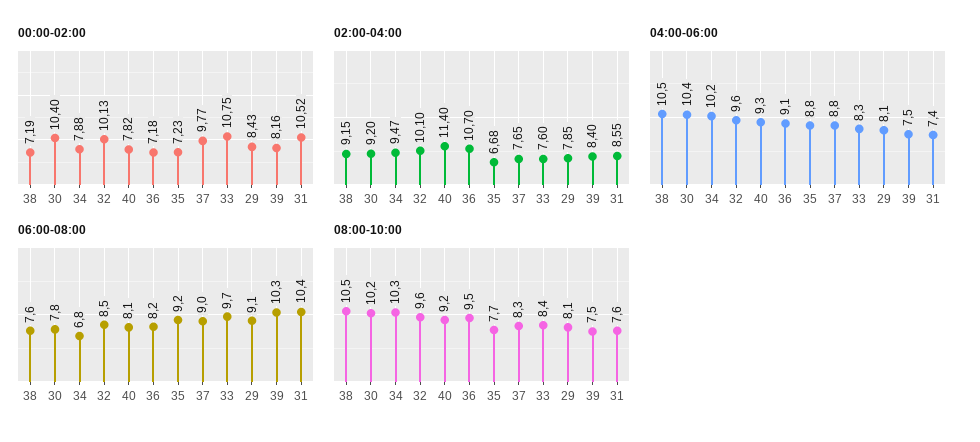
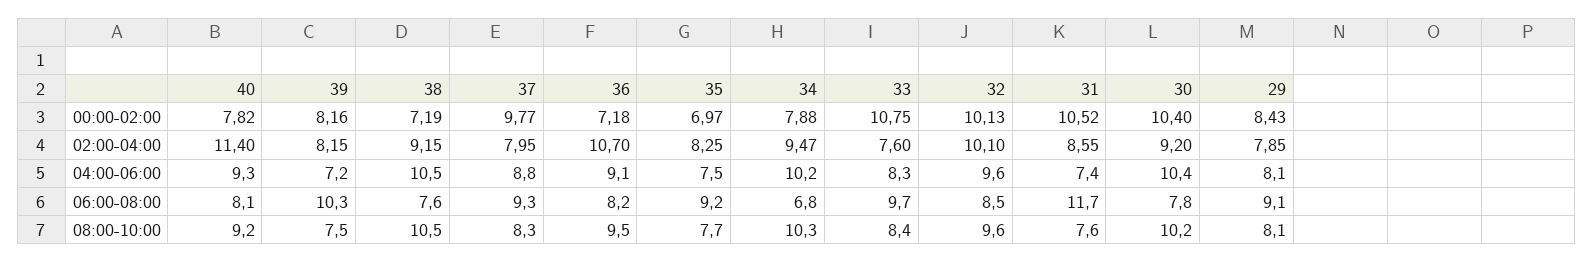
  {
    "00:00-02:00": {
      "38": 7.19,
      "30": 10.4,
      "34": 7.88,
      "32": 10.13,
      "40": 7.82,
      "36": 7.18,
-     "35": 7.23,
+     "35": 6.97,
      "37": 9.77,
      "33": 10.75,
      "29": 8.43,
      "39": 8.16,
      "31": 10.52
    },
    "02:00-04:00": {
      "38": 9.15,
      "30": 9.2,
      "34": 9.47,
      "32": 10.1,
      "40": 11.4,
      "36": 10.7,
-     "35": 6.68,
+     "35": 8.25,
-     "37": 7.65,
+     "37": 7.95,
      "33": 7.6,
      "29": 7.85,
-     "39": 8.4,
+     "39": 8.15,
      "31": 8.55
    },
    "04:00-06:00": {
      "38": 10.5,
      "30": 10.4,
      "34": 10.2,
      "32": 9.6,
      "40": 9.3,
      "36": 9.1,
-     "35": 8.8,
+     "35": 7.5,
      "37": 8.8,
      "33": 8.3,
      "29": 8.1,
-     "39": 7.5,
+     "39": 7.2,
      "31": 7.4
    },
    "06:00-08:00": {
      "38": 7.6,
      "30": 7.8,
      "34": 6.8,
      "32": 8.5,
      "40": 8.1,
      "36": 8.2,
      "35": 9.2,
-     "37": 9,
+     "37": 9.3,
      "33": 9.7,
      "29": 9.1,
      "39": 10.3,
-     "31": 10.4
+     "31": 11.7
    },
    "08:00-10:00": {
      "38": 10.5,
      "30": 10.2,
      "34": 10.3,
      "32": 9.6,
      "40": 9.2,
      "36": 9.5,
      "35": 7.7,
      "37": 8.3,
      "33": 8.4,
      "29": 8.1,
      "39": 7.5,
      "31": 7.6
    }
  }

